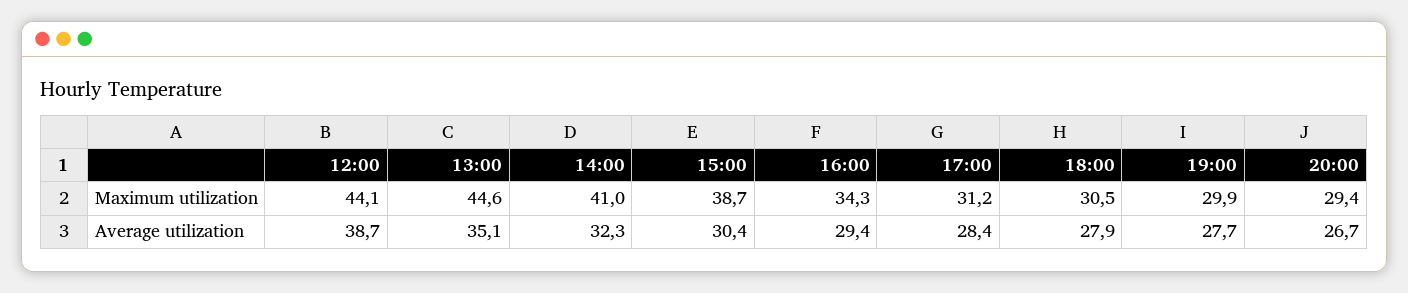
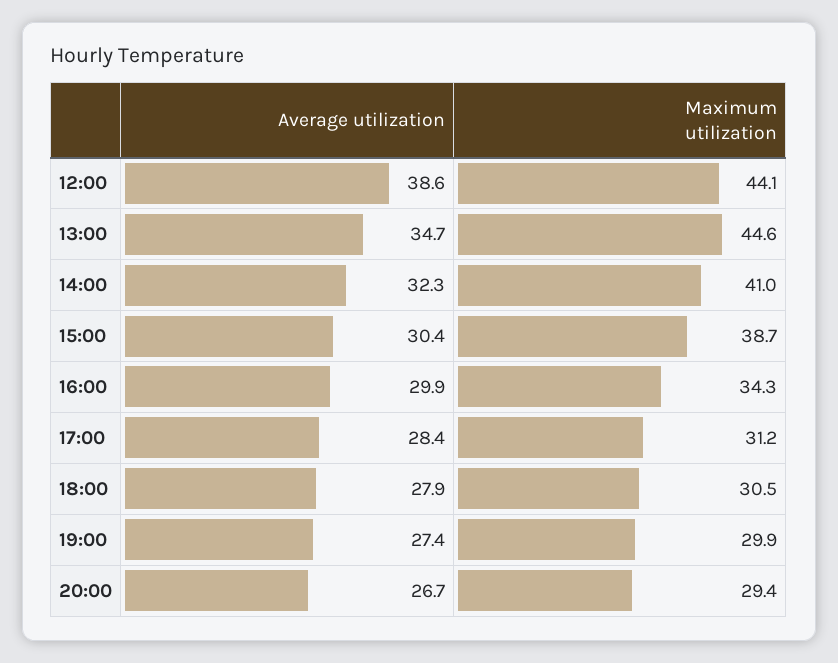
  {
    "12:00": {
      "Maximum utilization": 44.1,
-     "Average utilization": 38.7
+     "Average utilization": 38.6
    },
    "13:00": {
      "Maximum utilization": 44.6,
-     "Average utilization": 35.1
+     "Average utilization": 34.7
    },
    "14:00": {
      "Maximum utilization": 41,
      "Average utilization": 32.3
    },
    "15:00": {
      "Maximum utilization": 38.7,
      "Average utilization": 30.4
    },
    "16:00": {
      "Maximum utilization": 34.3,
-     "Average utilization": 29.4
+     "Average utilization": 29.9
    },
    "17:00": {
      "Maximum utilization": 31.2,
      "Average utilization": 28.4
    },
    "18:00": {
      "Maximum utilization": 30.5,
      "Average utilization": 27.9
    },
    "19:00": {
      "Maximum utilization": 29.9,
-     "Average utilization": 27.7
+     "Average utilization": 27.4
    },
    "20:00": {
      "Maximum utilization": 29.4,
      "Average utilization": 26.7
    }
  }

